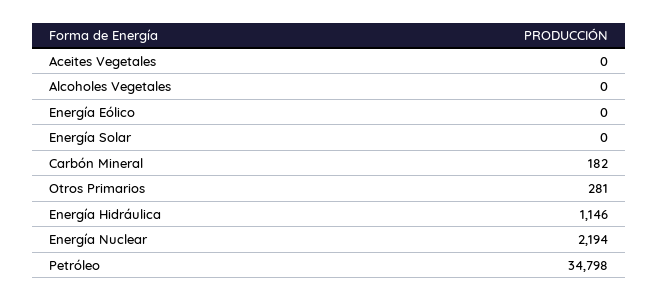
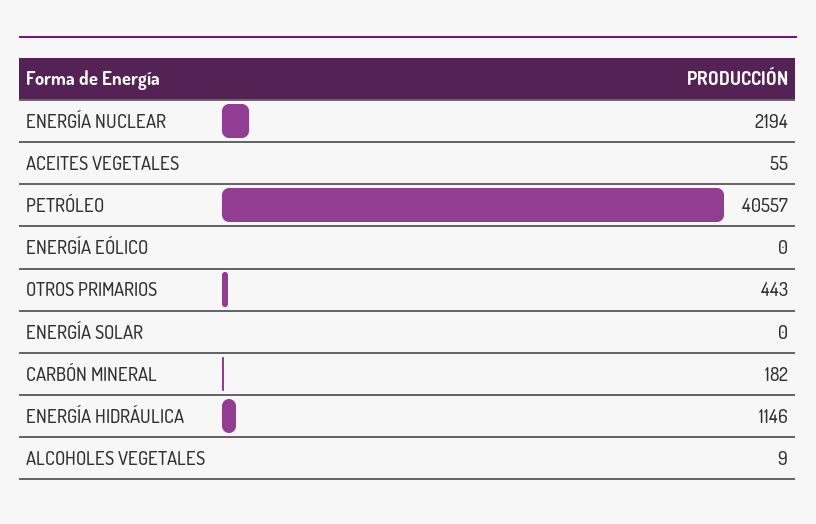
  {
-   "Aceites Vegetales": 0,
+   "Aceites Vegetales": 55,
-   "Alcoholes Vegetales": 0,
+   "Alcoholes Vegetales": 9,
    "Energía Eólico": 0,
    "Energía Solar": 0,
    "Carbón Mineral": 182,
-   "Otros Primarios": 281,
+   "Otros Primarios": 443,
    "Energía Hidráulica": 1146,
    "Energía Nuclear": 2194,
-   "Petróleo": 34798
+   "Petróleo": 40557
  }

